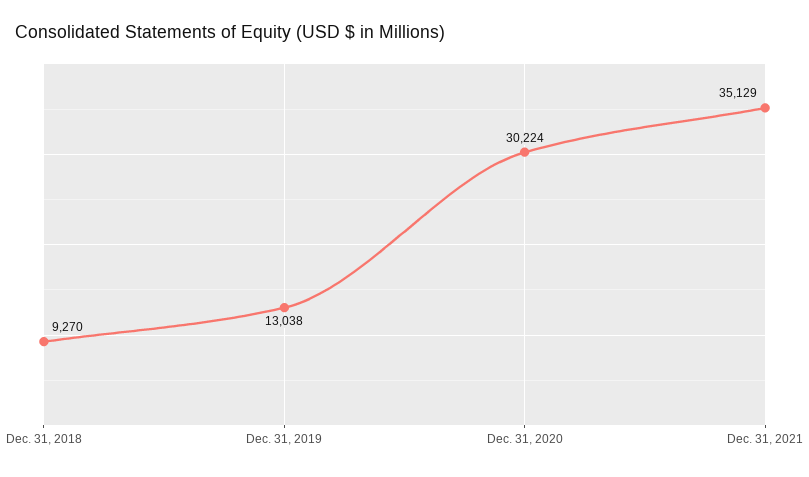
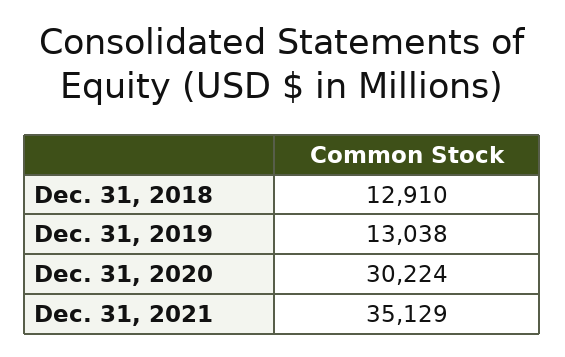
  {
-   "Dec. 31, 2018": 9270,
+   "Dec. 31, 2018": 12910,
    "Dec. 31, 2019": 13038,
    "Dec. 31, 2020": 30224,
    "Dec. 31, 2021": 35129
  }

